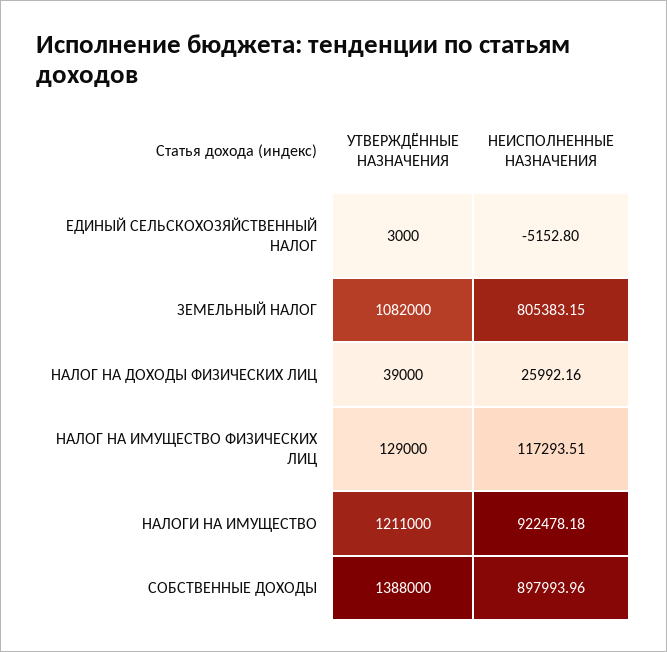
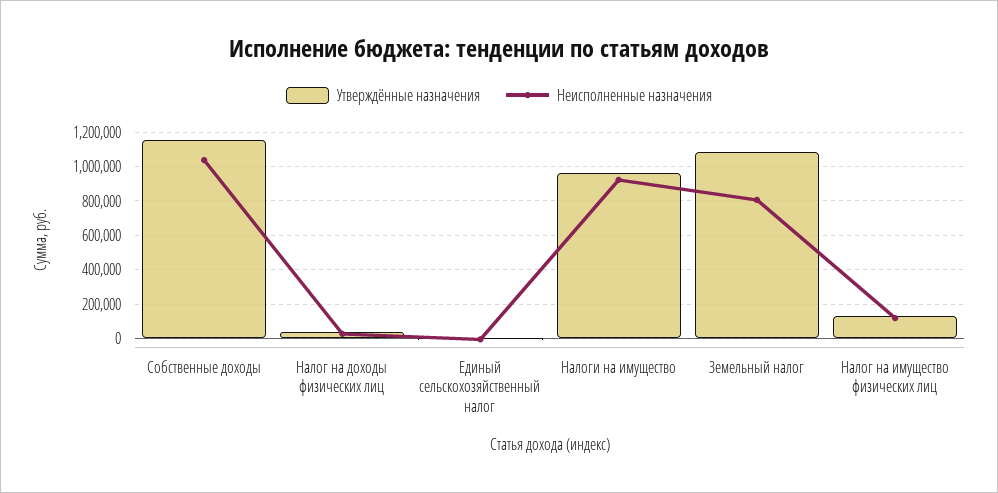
  {
    "УТВЕРЖДЁННЫЕ НАЗНАЧЕНИЯ": {
      "ЕДИНЫЙ СЕЛЬСКОХОЗЯЙСТВЕННЫЙ НАЛОГ": 3000,
      "ЗЕМЕЛЬНЫЙ НАЛОГ": 1082000,
      "НАЛОГ НА ДОХОДЫ ФИЗИЧЕСКИХ ЛИЦ": 39000,
      "НАЛОГ НА ИМУЩЕСТВО ФИЗИЧЕСКИХ ЛИЦ": 129000,
-     "НАЛОГИ НА ИМУЩЕСТВО": 1211000,
+     "НАЛОГИ НА ИМУЩЕСТВО": 950000,
-     "СОБСТВЕННЫЕ ДОХОДЫ": 1388000
+     "СОБСТВЕННЫЕ ДОХОДЫ": 1150000
    },
    "НЕИСПОЛНЕННЫЕ НАЗНАЧЕНИЯ": {
      "ЕДИНЫЙ СЕЛЬСКОХОЗЯЙСТВЕННЫЙ НАЛОГ": -5152.8,
      "ЗЕМЕЛЬНЫЙ НАЛОГ": 805383.15,
      "НАЛОГ НА ДОХОДЫ ФИЗИЧЕСКИХ ЛИЦ": 25992.16,
      "НАЛОГ НА ИМУЩЕСТВО ФИЗИЧЕСКИХ ЛИЦ": 117293.51,
      "НАЛОГИ НА ИМУЩЕСТВО": 922478.18,
-     "СОБСТВЕННЫЕ ДОХОДЫ": 897993.96
+     "СОБСТВЕННЫЕ ДОХОДЫ": 1050000
    }
  }

